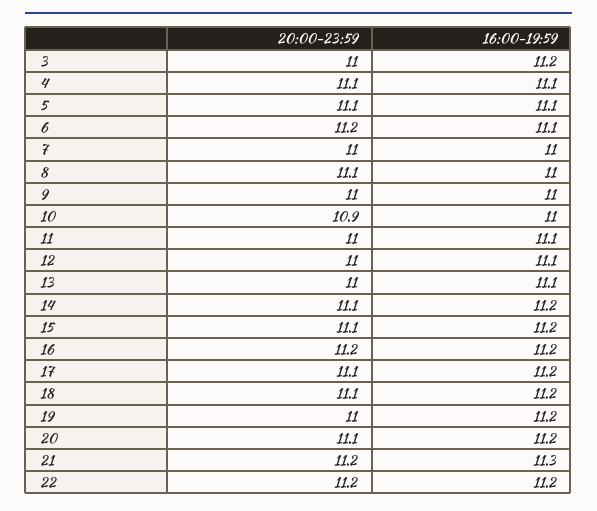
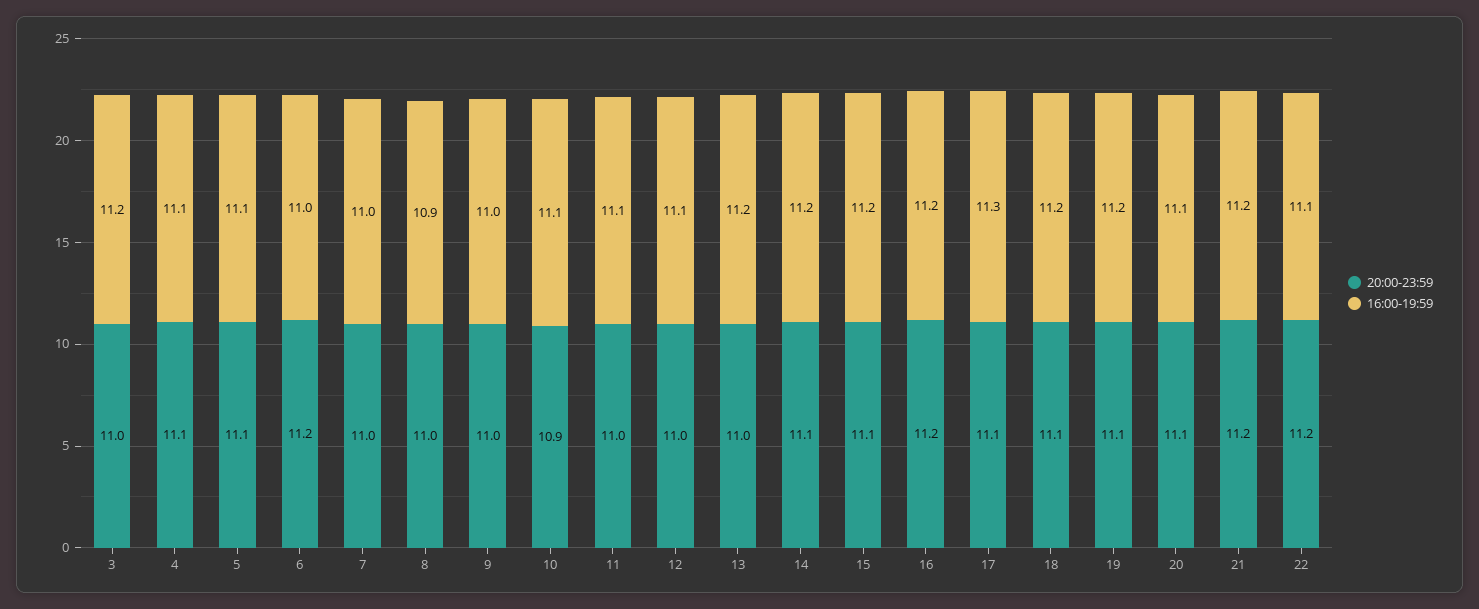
  {
    "20:00-23:59": {
      "3": 11,
      "4": 11.1,
      "5": 11.1,
      "6": 11.2,
      "7": 11,
-     "8": 11.1,
+     "8": 11,
      "9": 11,
      "10": 10.9,
      "11": 11,
      "12": 11,
      "13": 11,
      "14": 11.1,
      "15": 11.1,
      "16": 11.2,
      "17": 11.1,
      "18": 11.1,
-     "19": 11,
+     "19": 11.1,
      "20": 11.1,
      "21": 11.2,
      "22": 11.2
    },
    "16:00-19:59": {
      "3": 11.2,
      "4": 11.1,
      "5": 11.1,
-     "6": 11.1,
+     "6": 11,
      "7": 11,
-     "8": 11,
+     "8": 10.9,
      "9": 11,
-     "10": 11,
+     "10": 11.1,
      "11": 11.1,
      "12": 11.1,
-     "13": 11.1,
+     "13": 11.2,
      "14": 11.2,
      "15": 11.2,
      "16": 11.2,
-     "17": 11.2,
+     "17": 11.3,
      "18": 11.2,
      "19": 11.2,
-     "20": 11.2,
+     "20": 11.1,
-     "21": 11.3,
+     "21": 11.2,
-     "22": 11.2
+     "22": 11.1
    }
  }

